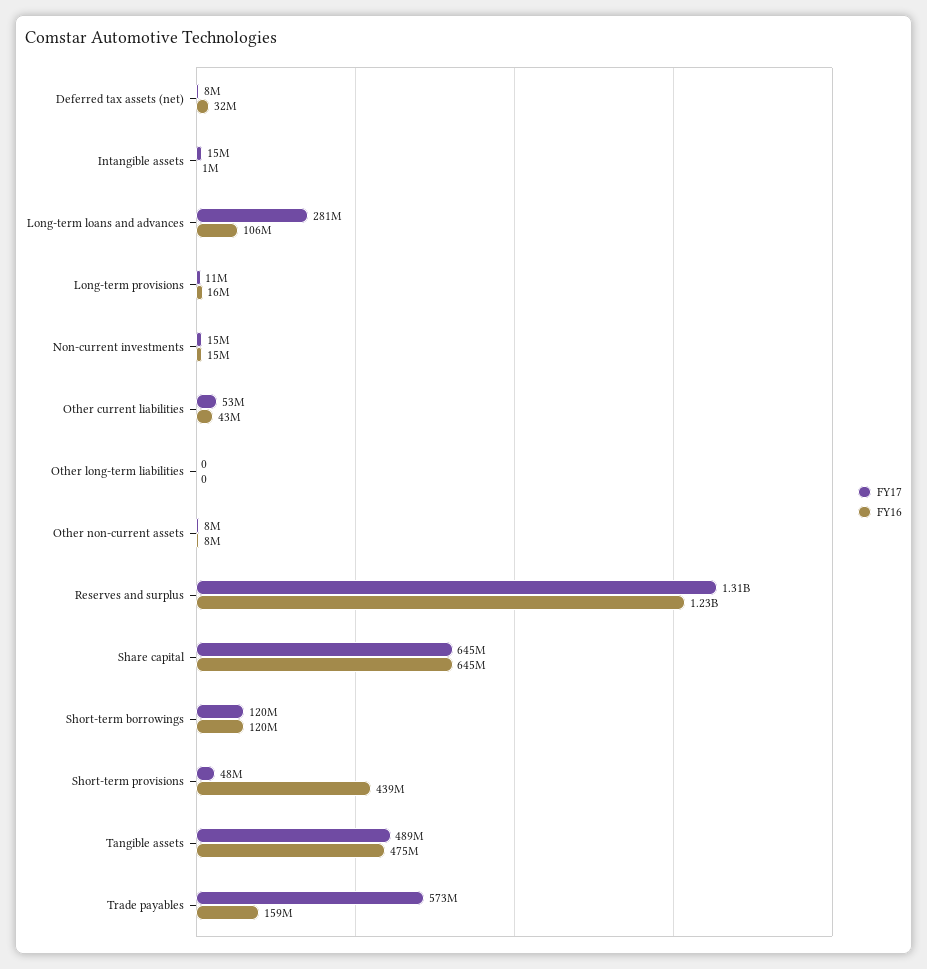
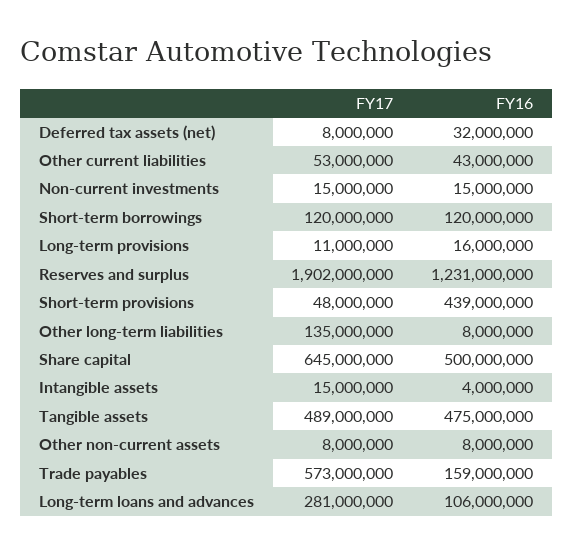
  {
    "FY17": {
      "Deferred tax assets (net)": 8000000,
      "Intangible assets": 15000000,
      "Long-term loans and advances": 281000000,
      "Long-term provisions": 11000000,
      "Non-current investments": 15000000,
      "Other current liabilities": 53000000,
-     "Other long-term liabilities": 0,
+     "Other long-term liabilities": 135000000,
      "Other non-current assets": 8000000,
-     "Reserves and surplus": 1310000000,
+     "Reserves and surplus": 1902000000,
      "Share capital": 645000000,
      "Short-term borrowings": 120000000,
      "Short-term provisions": 48000000,
      "Tangible assets": 489000000,
      "Trade payables": 573000000
    },
    "FY16": {
      "Deferred tax assets (net)": 32000000,
-     "Intangible assets": 1000000,
+     "Intangible assets": 4000000,
      "Long-term loans and advances": 106000000,
      "Long-term provisions": 16000000,
      "Non-current investments": 15000000,
      "Other current liabilities": 43000000,
-     "Other long-term liabilities": 0,
+     "Other long-term liabilities": 8000000,
      "Other non-current assets": 8000000,
      "Reserves and surplus": 1231000000,
-     "Share capital": 645000000,
+     "Share capital": 500000000,
      "Short-term borrowings": 120000000,
      "Short-term provisions": 439000000,
      "Tangible assets": 475000000,
      "Trade payables": 159000000
    }
  }

